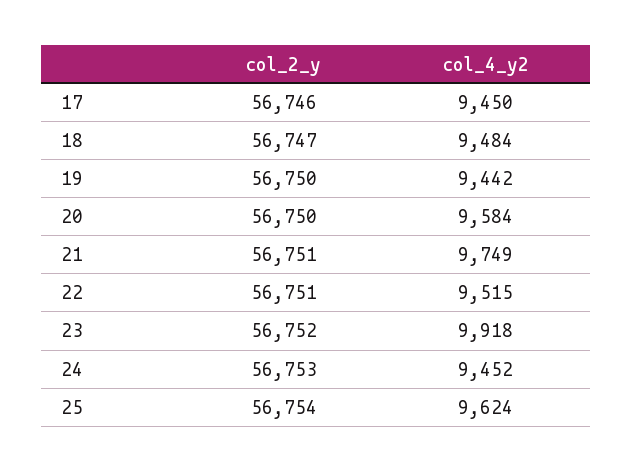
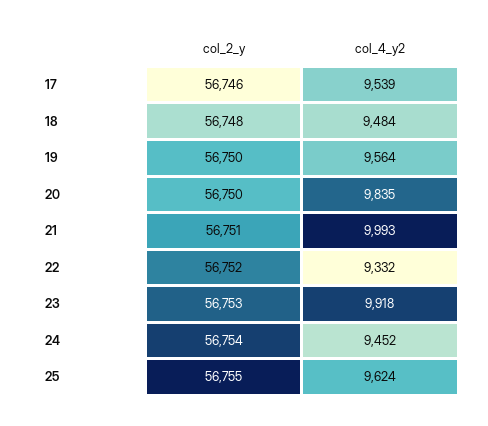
  {
    "col_2_y": {
      "17": 56746,
-     "18": 56747,
+     "18": 56748,
      "19": 56750,
      "20": 56750,
      "21": 56751,
-     "22": 56751,
+     "22": 56752,
-     "23": 56752,
+     "23": 56753,
-     "24": 56753,
+     "24": 56754,
-     "25": 56754
+     "25": 56755
    },
    "col_4_y2": {
-     "17": 9450,
+     "17": 9539,
      "18": 9484,
-     "19": 9442,
+     "19": 9564,
-     "20": 9584,
+     "20": 9835,
-     "21": 9749,
+     "21": 9993,
-     "22": 9515,
+     "22": 9332,
      "23": 9918,
      "24": 9452,
      "25": 9624
    }
  }

